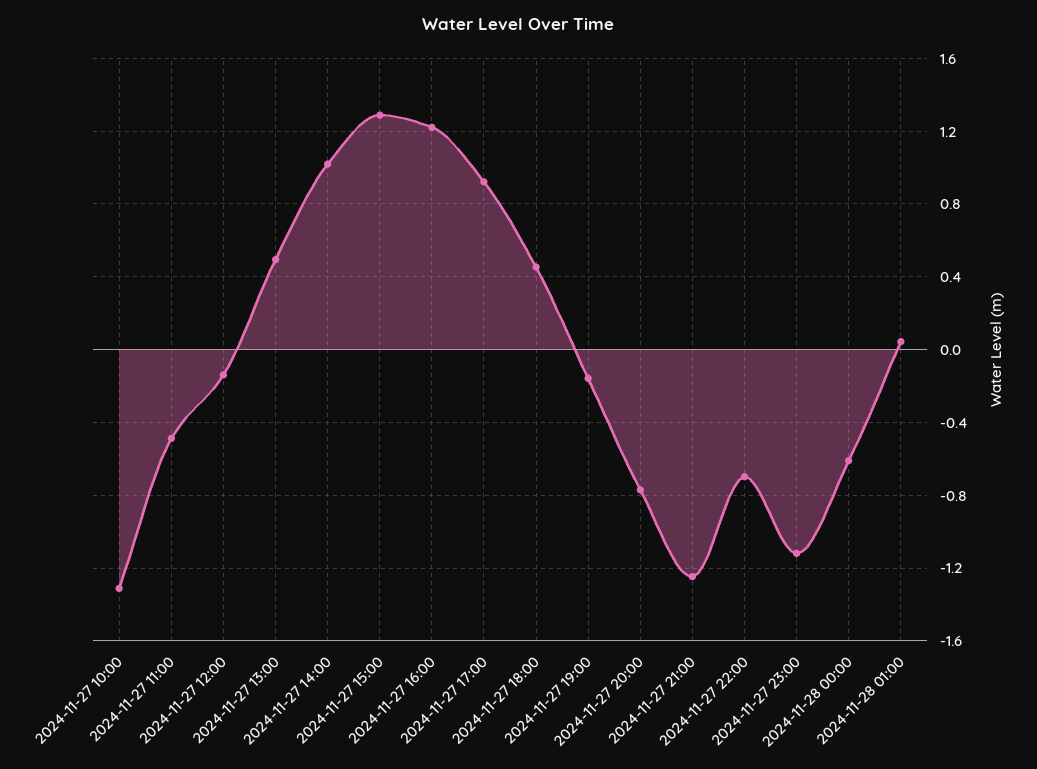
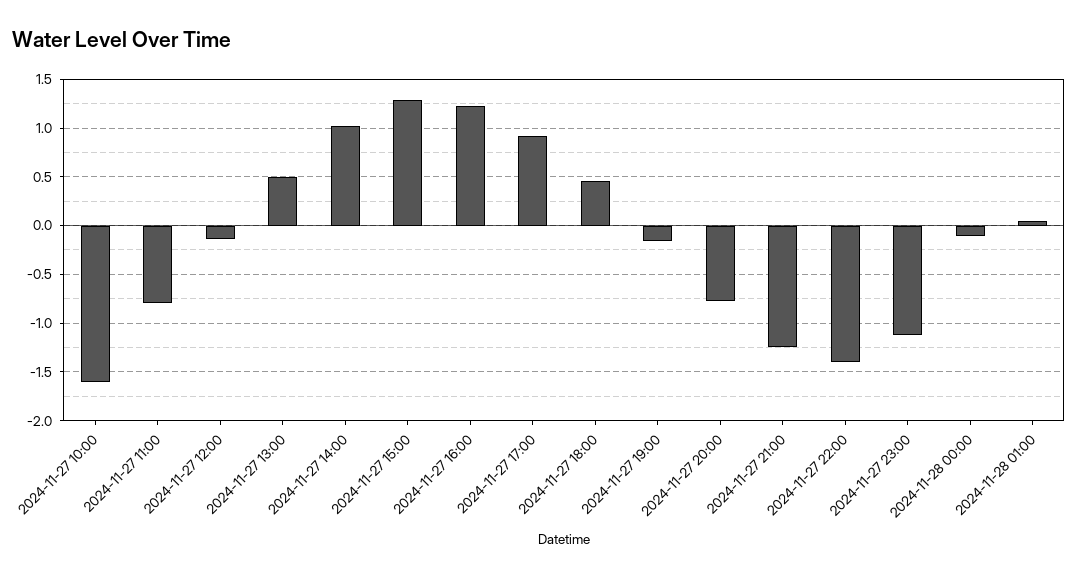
  {
-   "2024-11-27 10:00": -1.3,
+   "2024-11-27 10:00": -1.6,
-   "2024-11-27 11:00": -0.5,
+   "2024-11-27 11:00": -0.8,
    "2024-11-27 12:00": -0.15,
    "2024-11-27 13:00": 0.5,
    "2024-11-27 14:00": 1,
    "2024-11-27 15:00": 1.3,
    "2024-11-27 16:00": 1.2,
    "2024-11-27 17:00": 0.9,
    "2024-11-27 18:00": 0.45,
    "2024-11-27 19:00": -0.15,
    "2024-11-27 20:00": -0.75,
    "2024-11-27 21:00": -1.25,
-   "2024-11-27 22:00": -0.7,
+   "2024-11-27 22:00": -1.4,
    "2024-11-27 23:00": -1.1,
-   "2024-11-28 00:00": -0.6,
+   "2024-11-28 00:00": -0.1,
    "2024-11-28 01:00": 0.05
  }

